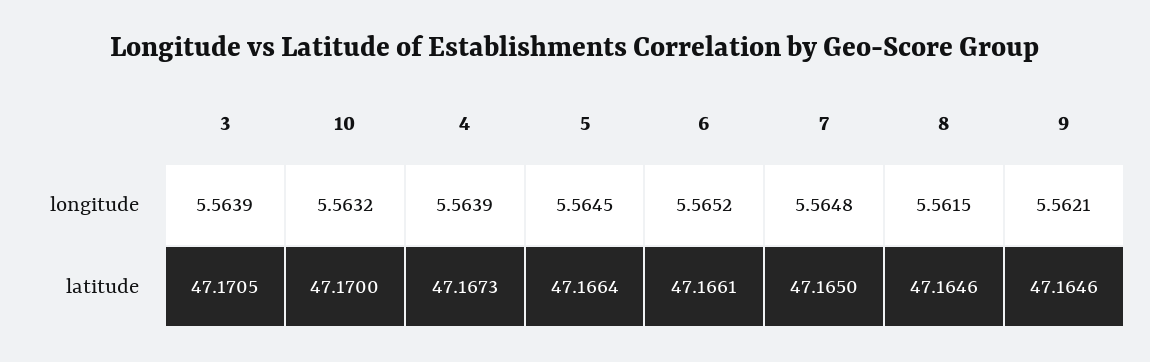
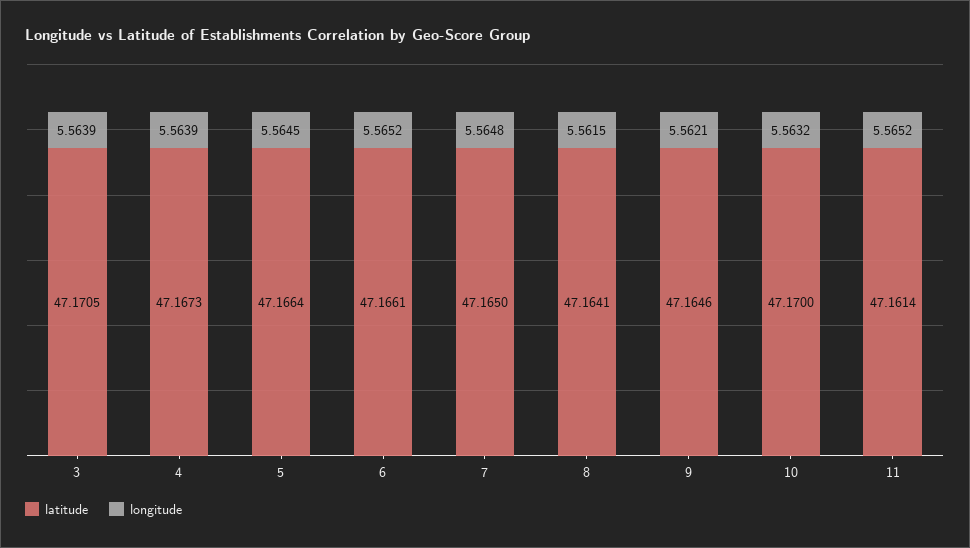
  {
    "longitude": {
      "3": 5.5639,
      "10": 5.5632,
      "4": 5.5639,
      "5": 5.5645,
      "6": 5.5652,
      "7": 5.5648,
      "8": 5.5615,
-     "9": 5.5621
+     "9": 5.5621,
+     "11": 5.5652
    },
    "latitude": {
      "3": 47.1705,
      "10": 47.17,
      "4": 47.1673,
      "5": 47.1664,
      "6": 47.1661,
      "7": 47.165,
-     "8": 47.1646,
+     "8": 47.1641,
-     "9": 47.1646
+     "9": 47.1646,
+     "11": 47.1614
    }
  }

